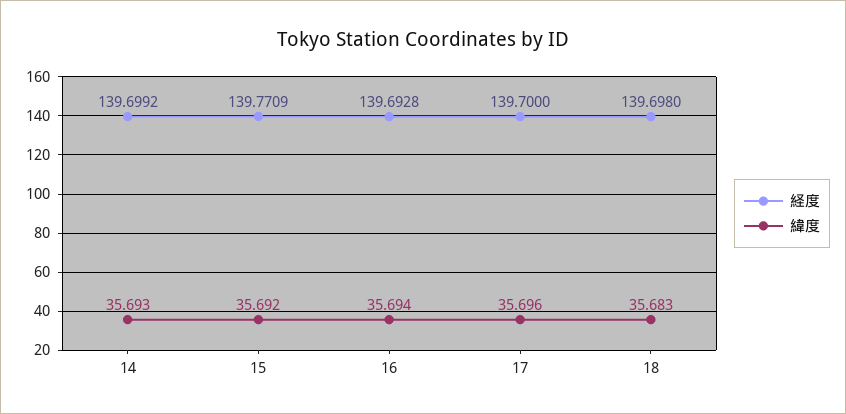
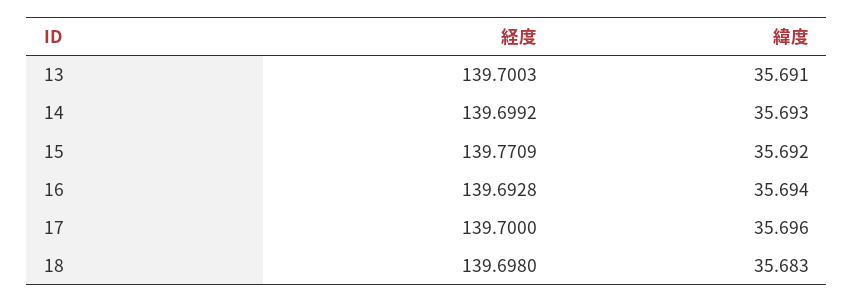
  {
    "経度": {
      "14": 139.6992,
      "15": 139.7709,
      "16": 139.6928,
      "17": 139.7,
-     "18": 139.698
+     "18": 139.698,
+     "13": 139.7003
    },
    "緯度": {
      "14": 35.693,
      "15": 35.692,
      "16": 35.694,
      "17": 35.696,
-     "18": 35.683
+     "18": 35.683,
+     "13": 35.691
    }
  }

